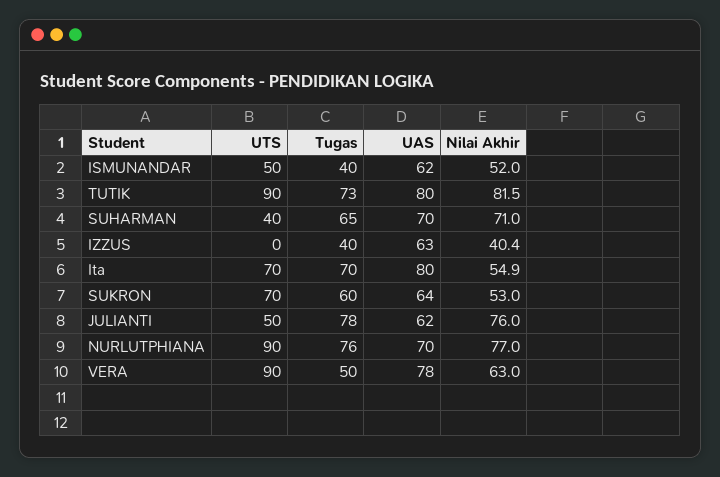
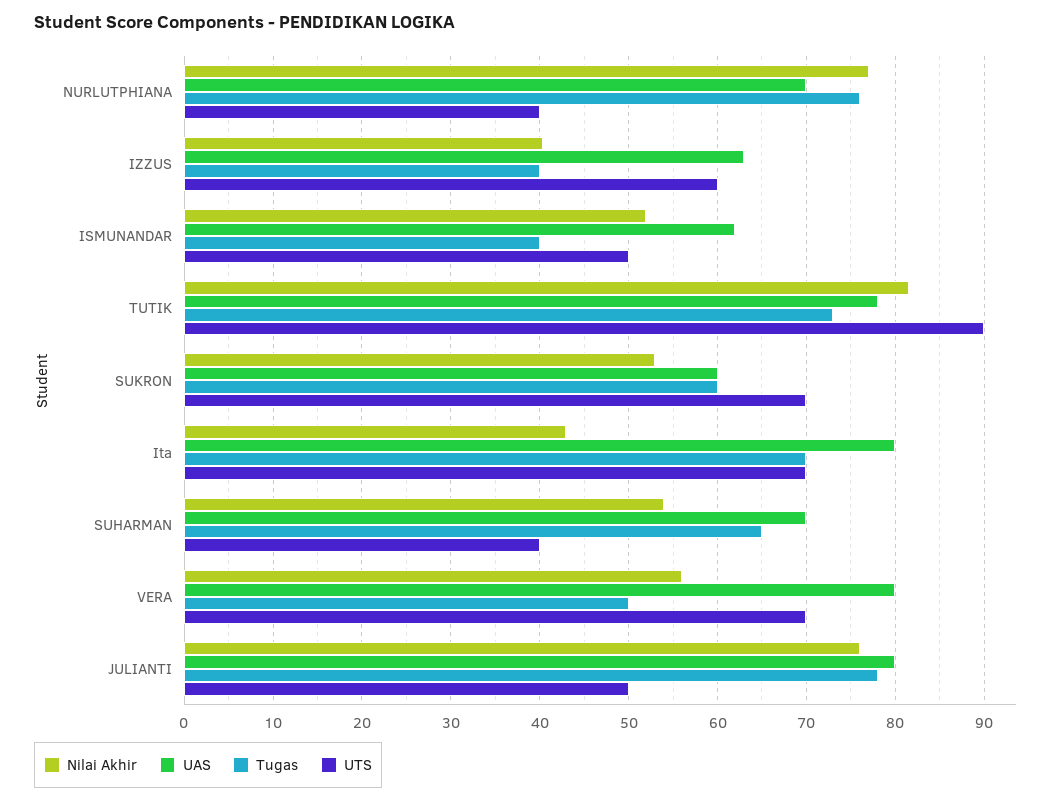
  {
    "UTS": {
      "ISMUNANDAR": 50,
      "TUTIK": 90,
      "SUHARMAN": 40,
-     "IZZUS": 0,
+     "IZZUS": 60,
      "Ita": 70,
      "SUKRON": 70,
      "JULIANTI": 50,
-     "NURLUTPHIANA": 90,
+     "NURLUTPHIANA": 40,
-     "VERA": 90
+     "VERA": 70
    },
    "Tugas": {
      "ISMUNANDAR": 40,
      "TUTIK": 73,
      "SUHARMAN": 65,
      "IZZUS": 40,
      "Ita": 70,
      "SUKRON": 60,
      "JULIANTI": 78,
      "NURLUTPHIANA": 76,
      "VERA": 50
    },
    "UAS": {
      "ISMUNANDAR": 62,
-     "TUTIK": 80,
+     "TUTIK": 78,
      "SUHARMAN": 70,
      "IZZUS": 63,
      "Ita": 80,
-     "SUKRON": 64,
+     "SUKRON": 60,
-     "JULIANTI": 62,
+     "JULIANTI": 80,
      "NURLUTPHIANA": 70,
-     "VERA": 78
+     "VERA": 80
    },
    "Nilai Akhir": {
      "ISMUNANDAR": 52,
      "TUTIK": 81.5,
-     "SUHARMAN": 71,
+     "SUHARMAN": 54,
      "IZZUS": 40.4,
-     "Ita": 54.9,
+     "Ita": 43,
      "SUKRON": 53,
      "JULIANTI": 76,
      "NURLUTPHIANA": 77,
-     "VERA": 63
+     "VERA": 56
    }
  }

